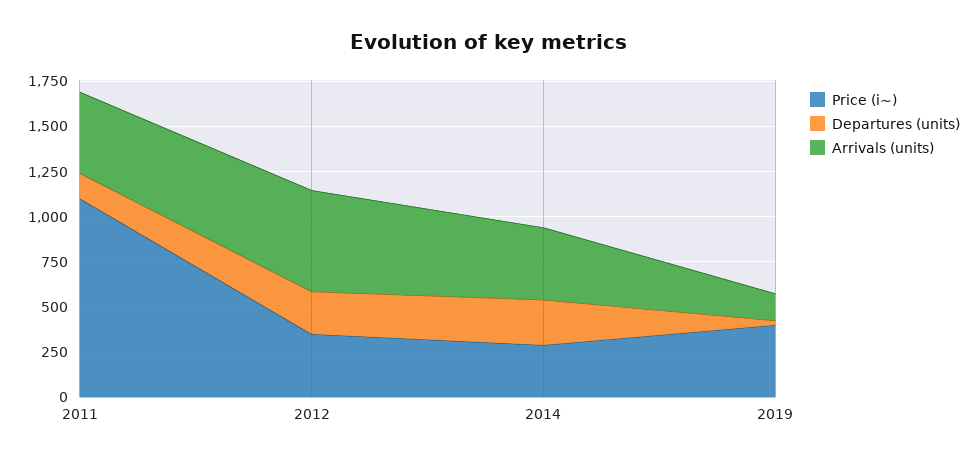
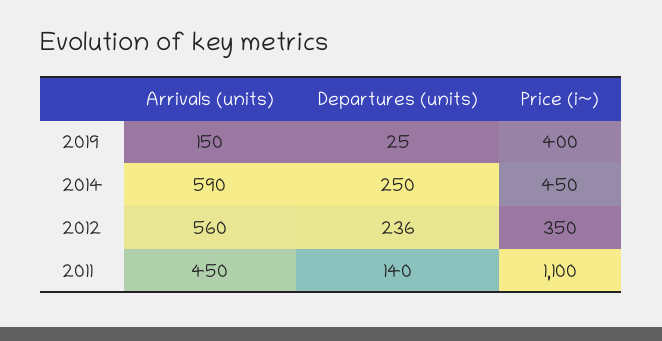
  {
    "Price (i~)": {
      "2011": 1100,
      "2012": 350,
-     "2014": 300,
+     "2014": 450,
      "2019": 400
    },
    "Departures (units)": {
      "2011": 140,
      "2012": 236,
      "2014": 250,
      "2019": 25
    },
    "Arrivals (units)": {
      "2011": 450,
      "2012": 560,
-     "2014": 400,
+     "2014": 590,
      "2019": 150
    }
  }

